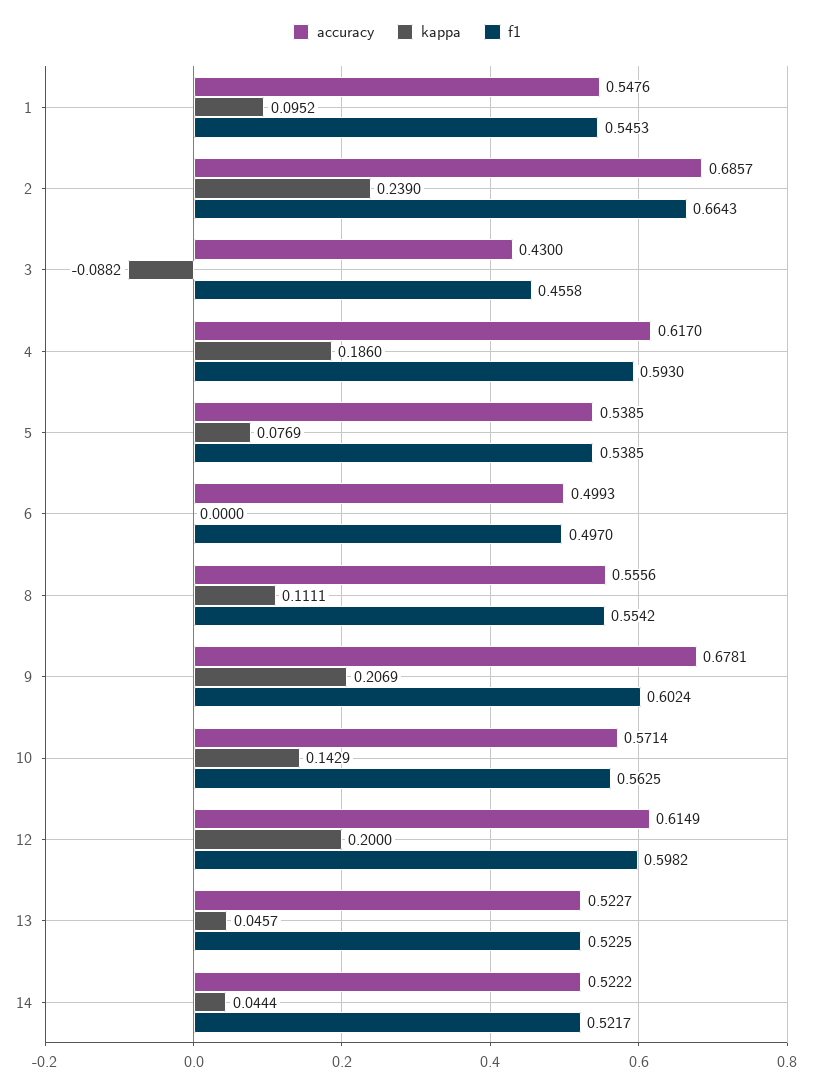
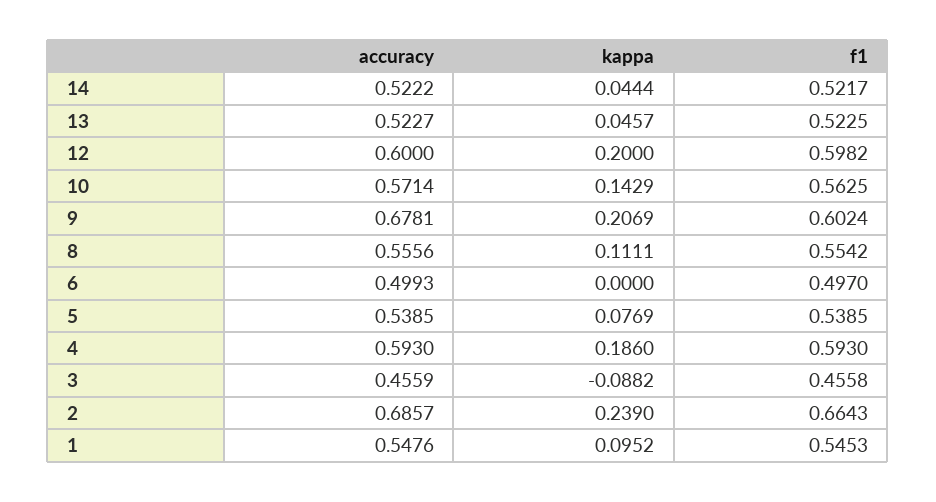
  {
    "accuracy": {
      "1": 0.5476,
      "2": 0.6857,
-     "3": 0.43,
+     "3": 0.4559,
-     "4": 0.617,
+     "4": 0.593,
      "5": 0.5385,
      "6": 0.4993,
      "8": 0.5556,
      "9": 0.6781,
      "10": 0.5714,
-     "12": 0.6149,
+     "12": 0.6,
      "13": 0.5227,
      "14": 0.5222
    },
    "kappa": {
      "1": 0.0952,
      "2": 0.239,
      "3": -0.0882,
      "4": 0.186,
      "5": 0.0769,
      "6": 0,
      "8": 0.1111,
      "9": 0.2069,
      "10": 0.1429,
      "12": 0.2,
      "13": 0.0457,
      "14": 0.0444
    },
    "f1": {
      "1": 0.5453,
      "2": 0.6643,
      "3": 0.4558,
      "4": 0.593,
      "5": 0.5385,
      "6": 0.497,
      "8": 0.5542,
      "9": 0.6024,
      "10": 0.5625,
      "12": 0.5982,
      "13": 0.5225,
      "14": 0.5217
    }
  }

